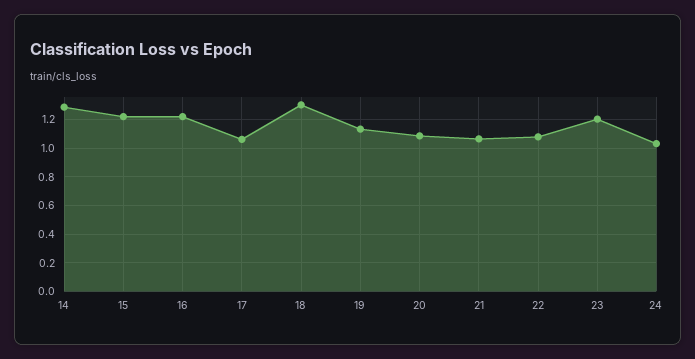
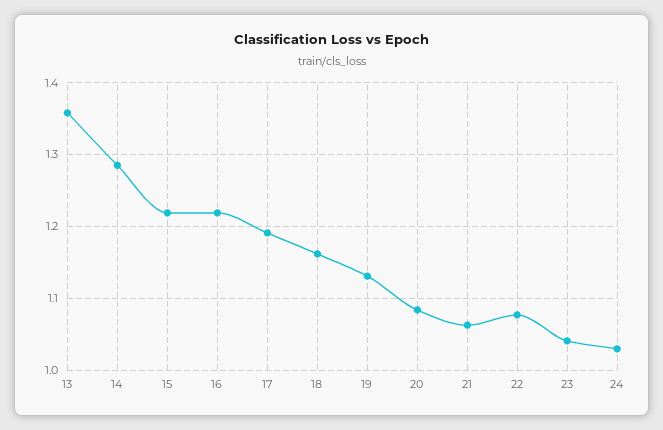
  {
    "14": 1.29,
    "15": 1.22,
    "16": 1.22,
-   "17": 1.05,
+   "17": 1.19,
-   "18": 1.3,
+   "18": 1.16,
    "19": 1.13,
    "20": 1.08,
    "21": 1.06,
    "22": 1.08,
-   "23": 1.2,
+   "23": 1.04,
-   "24": 1.03
+   "24": 1.03,
+   "13": 1.36
  }

